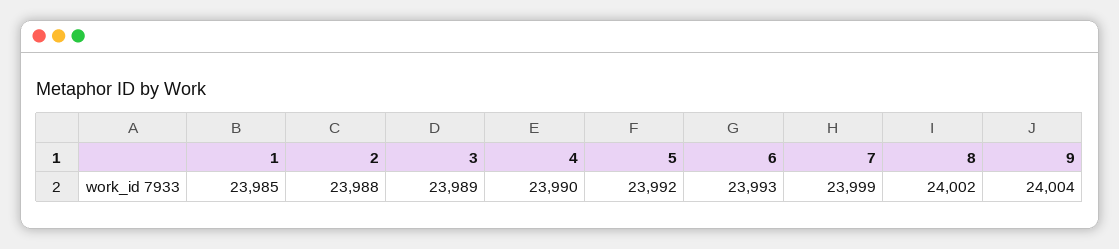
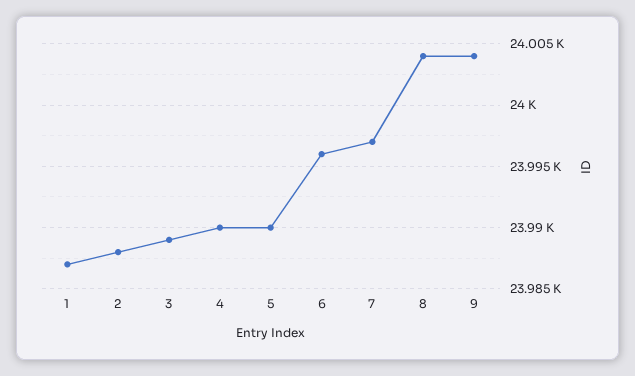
  {
-   "1": 23985,
+   "1": 23987,
    "2": 23988,
    "3": 23989,
    "4": 23990,
-   "5": 23992,
+   "5": 23990,
-   "6": 23993,
+   "6": 23996,
-   "7": 23999,
+   "7": 23997,
-   "8": 24002,
+   "8": 24004,
    "9": 24004
  }

